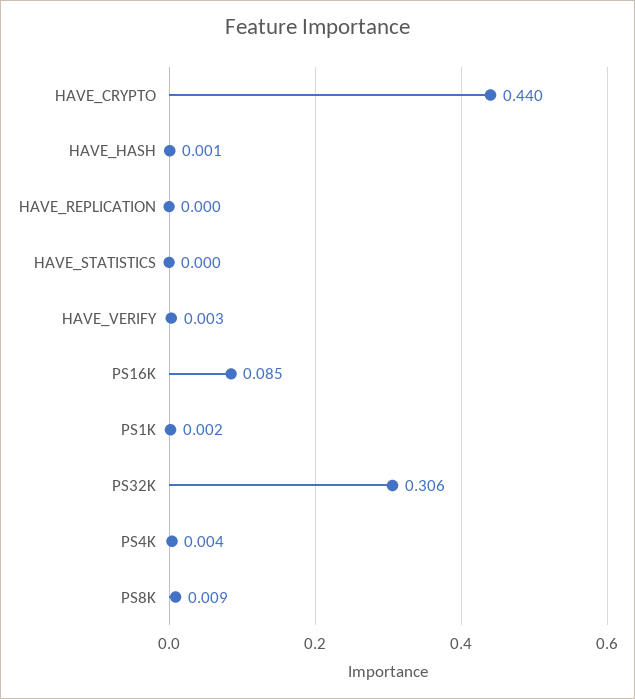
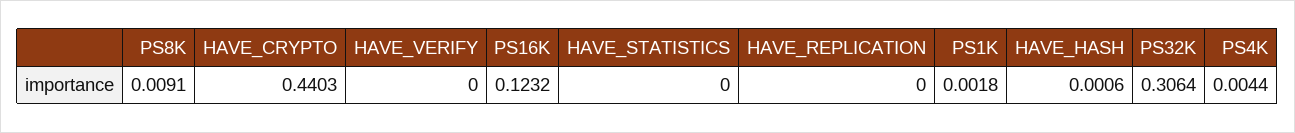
  {
    "HAVE_CRYPTO": 0.4403,
    "HAVE_HASH": 0.0006,
    "HAVE_REPLICATION": 0,
    "HAVE_STATISTICS": 0,
-   "HAVE_VERIFY": 0.003,
+   "HAVE_VERIFY": 0,
-   "PS16K": 0.085,
+   "PS16K": 0.1232,
    "PS1K": 0.0018,
    "PS32K": 0.3064,
    "PS4K": 0.0044,
    "PS8K": 0.0091
  }

